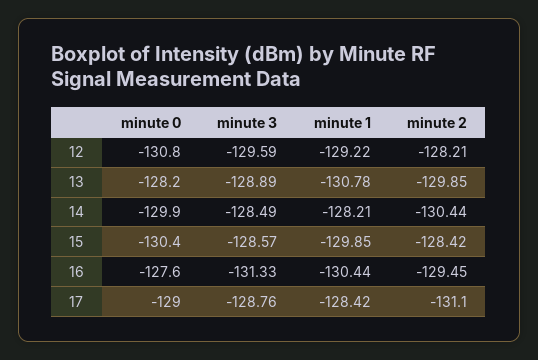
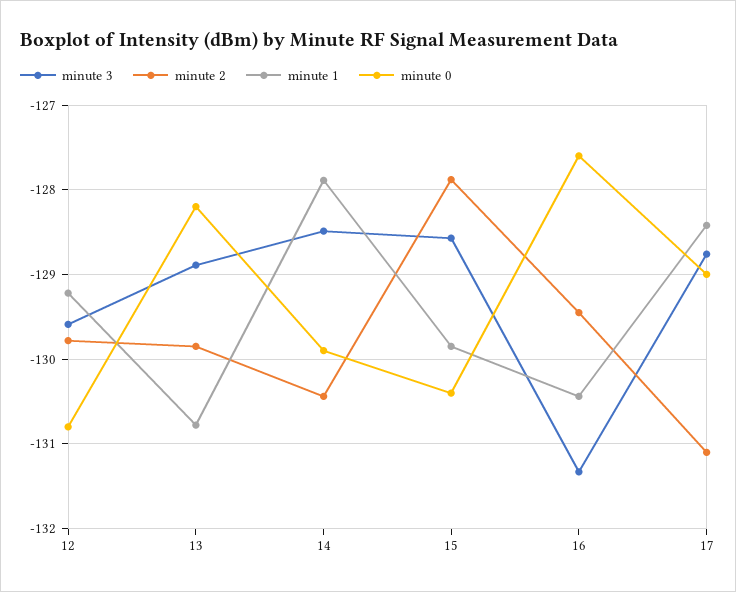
  {
    "minute 0": {
      "12": -130.8,
      "13": -128.2,
      "14": -129.9,
      "15": -130.4,
      "16": -127.6,
      "17": -129
    },
    "minute 3": {
      "12": -129.59,
      "13": -128.89,
      "14": -128.49,
      "15": -128.57,
      "16": -131.33,
      "17": -128.76
    },
    "minute 1": {
      "12": -129.22,
      "13": -130.78,
-     "14": -128.21,
+     "14": -127.9,
      "15": -129.85,
      "16": -130.44,
      "17": -128.42
    },
    "minute 2": {
-     "12": -128.21,
+     "12": -129.8,
      "13": -129.85,
      "14": -130.44,
-     "15": -128.42,
+     "15": -127.9,
      "16": -129.45,
      "17": -131.1
    }
  }

